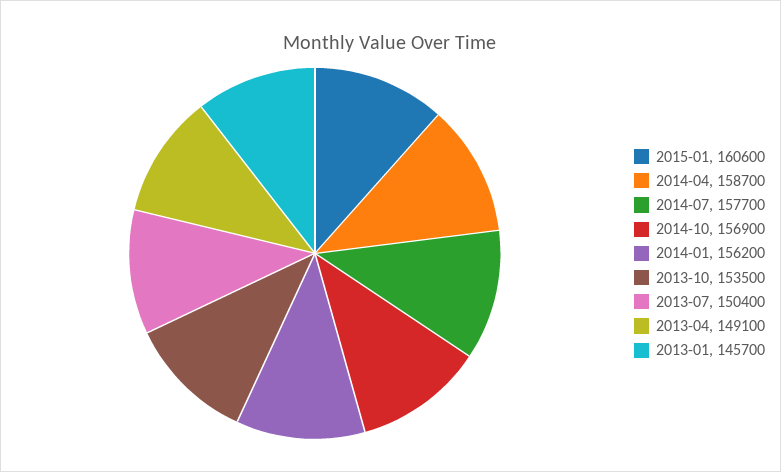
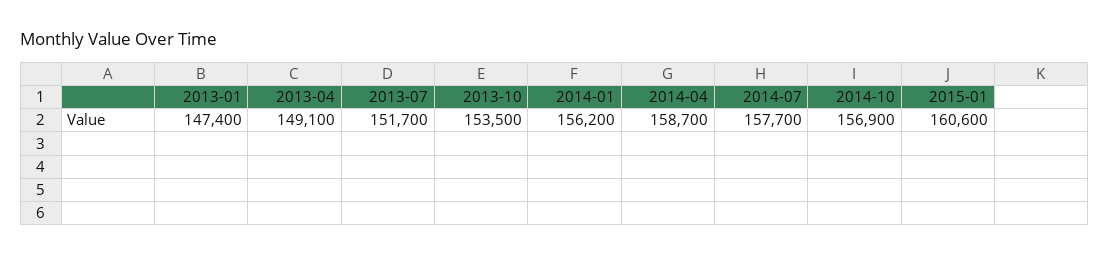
  {
    "2015-01": 160600,
    "2014-04": 158700,
    "2014-07": 157700,
    "2014-10": 156900,
    "2014-01": 156200,
    "2013-10": 153500,
-   "2013-07": 150400,
+   "2013-07": 151700,
    "2013-04": 149100,
-   "2013-01": 145700
+   "2013-01": 147400
  }

